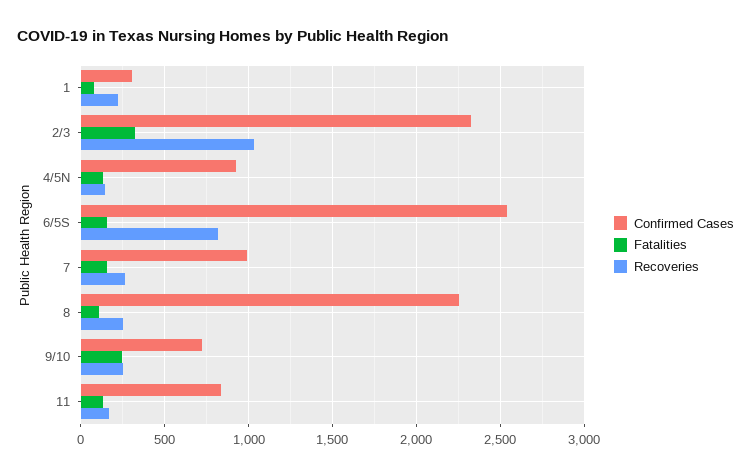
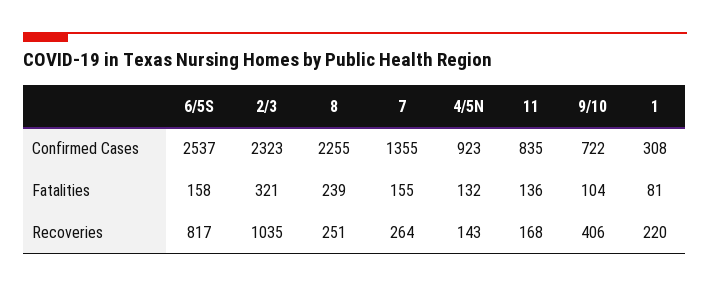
  {
    "Confirmed Cases": {
      "1": 308,
      "2/3": 2323,
      "4/5N": 923,
      "6/5S": 2537,
-     "7": 1000,
+     "7": 1355,
      "8": 2255,
      "9/10": 722,
      "11": 835
    },
    "Fatalities": {
      "1": 81,
      "2/3": 321,
      "4/5N": 132,
      "6/5S": 158,
      "7": 155,
-     "8": 100,
+     "8": 239,
-     "9/10": 250,
+     "9/10": 104,
      "11": 136
    },
    "Recoveries": {
      "1": 220,
      "2/3": 1035,
      "4/5N": 143,
      "6/5S": 817,
      "7": 264,
      "8": 251,
-     "9/10": 250,
+     "9/10": 406,
      "11": 168
    }
  }

